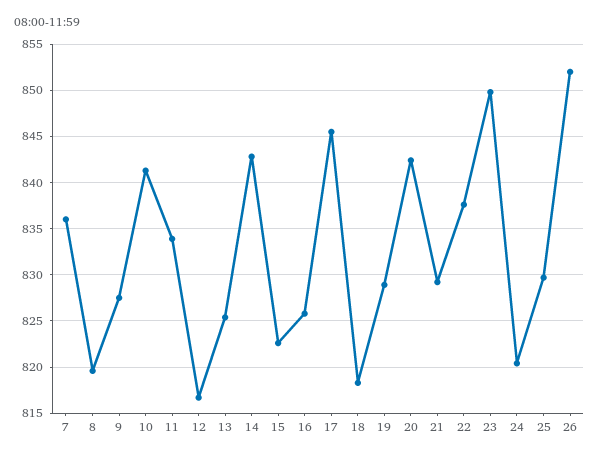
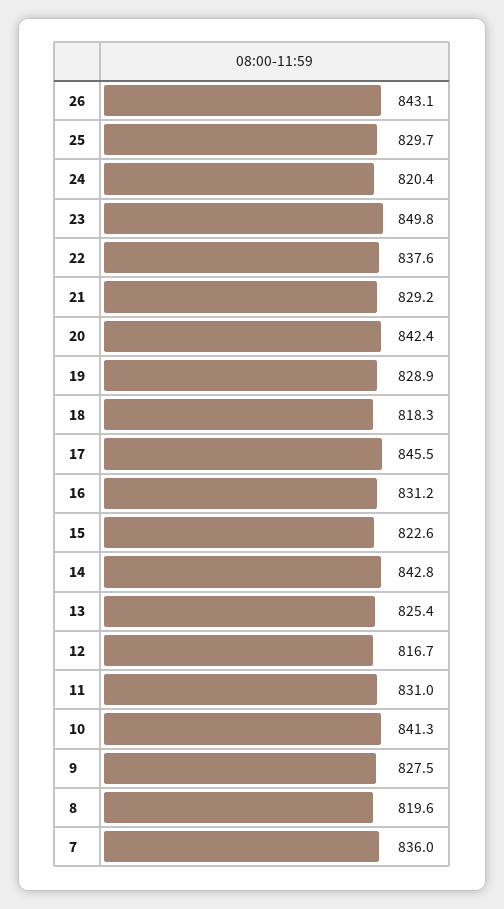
  {
    "7": 836,
    "8": 819.6,
    "9": 827.5,
    "10": 841.3,
-   "11": 834,
+   "11": 831,
    "12": 816.7,
    "13": 825.4,
    "14": 842.8,
    "15": 822.6,
-   "16": 826,
+   "16": 831.2,
    "17": 845.5,
    "18": 818.3,
    "19": 828.9,
    "20": 842.4,
    "21": 829.2,
    "22": 837.6,
    "23": 849.8,
    "24": 820.4,
    "25": 829.7,
-   "26": 852
+   "26": 843.1
  }

